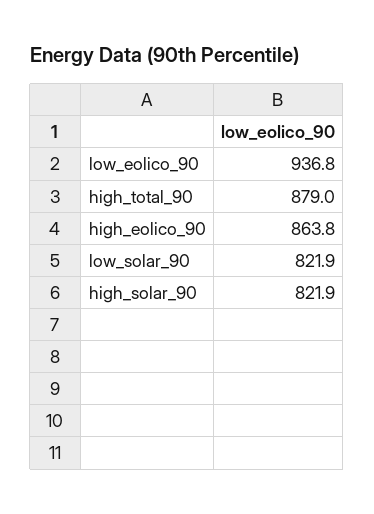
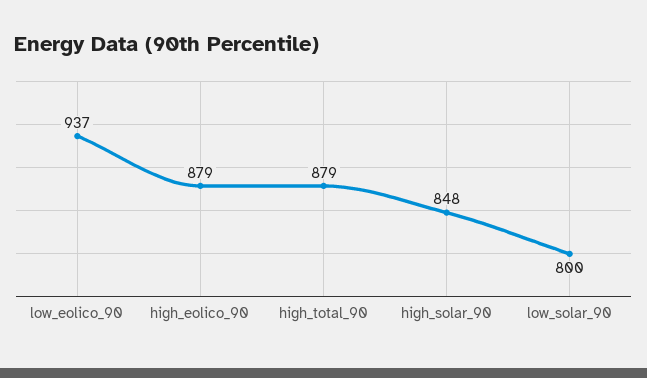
  {
    "low_eolico_90": 936.8,
    "high_total_90": 879,
-   "high_eolico_90": 863.8,
+   "high_eolico_90": 879,
-   "low_solar_90": 821.9,
+   "low_solar_90": 800,
-   "high_solar_90": 821.9
+   "high_solar_90": 848
  }

